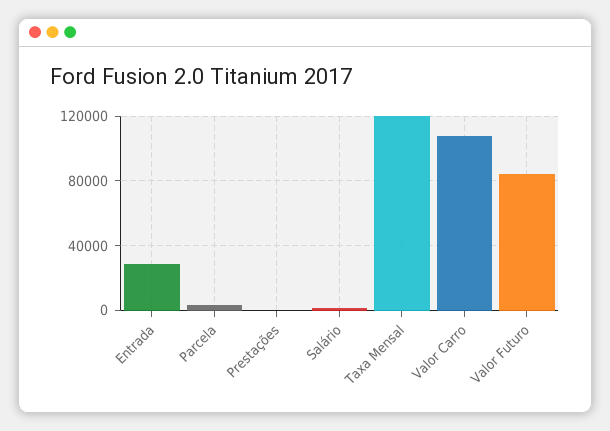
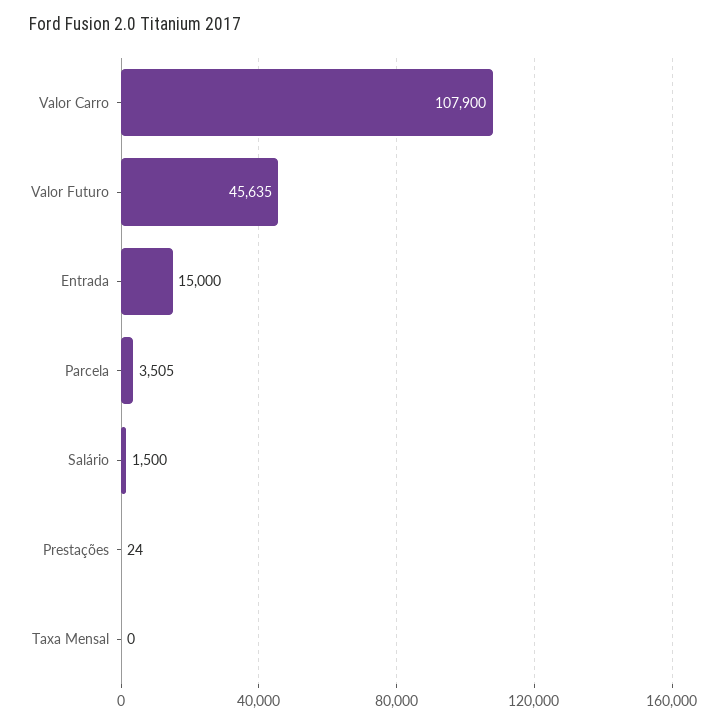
  {
-   "Entrada": 30000,
+   "Entrada": 15000,
    "Parcela": 3505,
    "Prestações": 24,
    "Salário": 1500,
-   "Taxa Mensal": 120000,
+   "Taxa Mensal": 0,
    "Valor Carro": 107900,
-   "Valor Futuro": 85000
+   "Valor Futuro": 45635
  }

